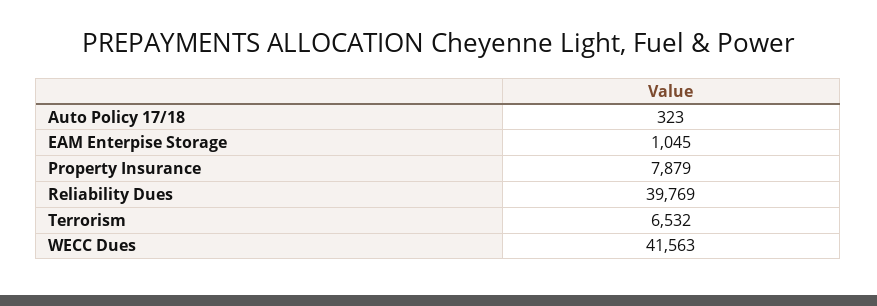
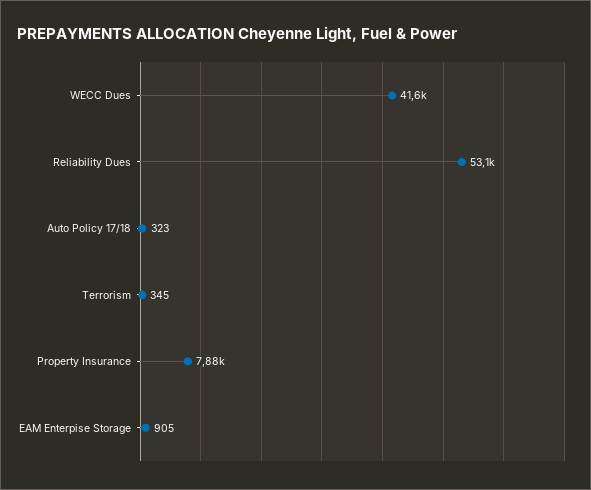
  {
    "Auto Policy 17/18": 323,
-   "EAM Enterpise Storage": 1045,
+   "EAM Enterpise Storage": 905,
    "Property Insurance": 7879,
-   "Reliability Dues": 39769,
+   "Reliability Dues": 53100,
-   "Terrorism": 6532,
+   "Terrorism": 345,
    "WECC Dues": 41563
  }

